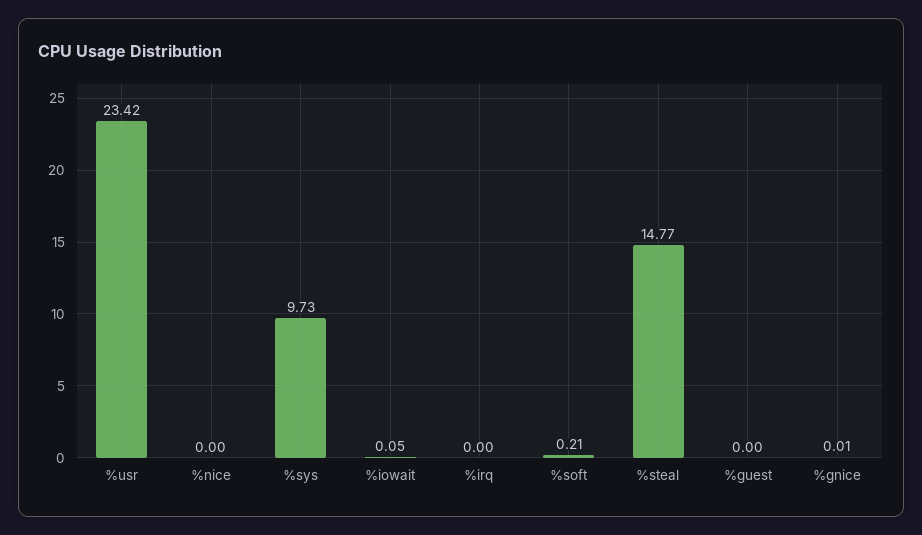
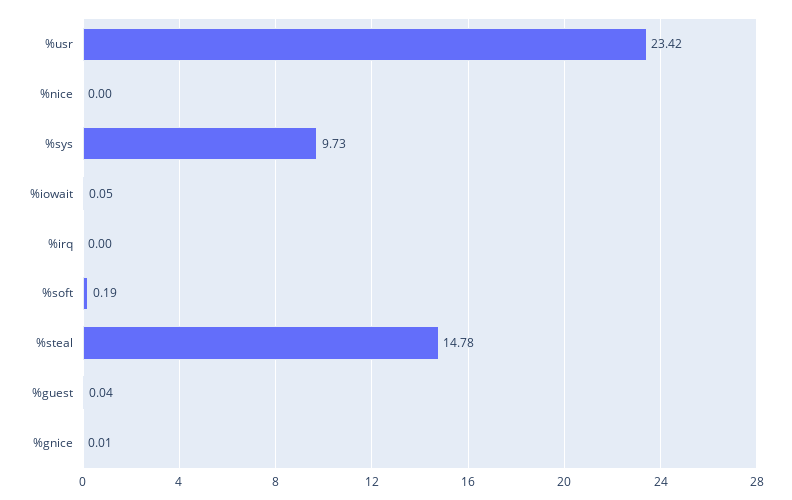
  {
    "%usr": 23.42,
    "%nice": 0,
    "%sys": 9.73,
    "%iowait": 0.05,
    "%irq": 0,
-   "%soft": 0.21,
+   "%soft": 0.19,
-   "%steal": 14.77,
+   "%steal": 14.78,
-   "%guest": 0,
+   "%guest": 0.04,
    "%gnice": 0.01
  }

